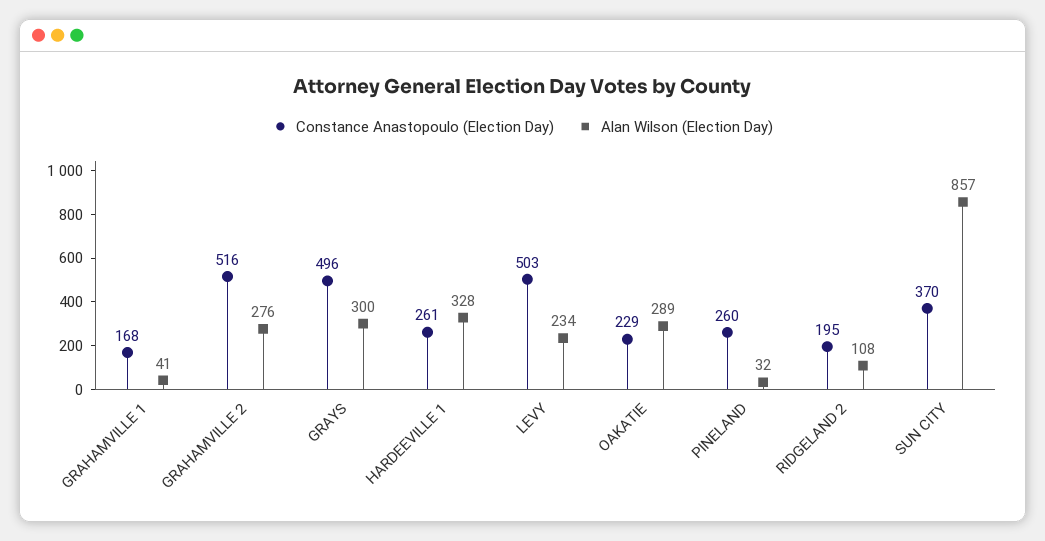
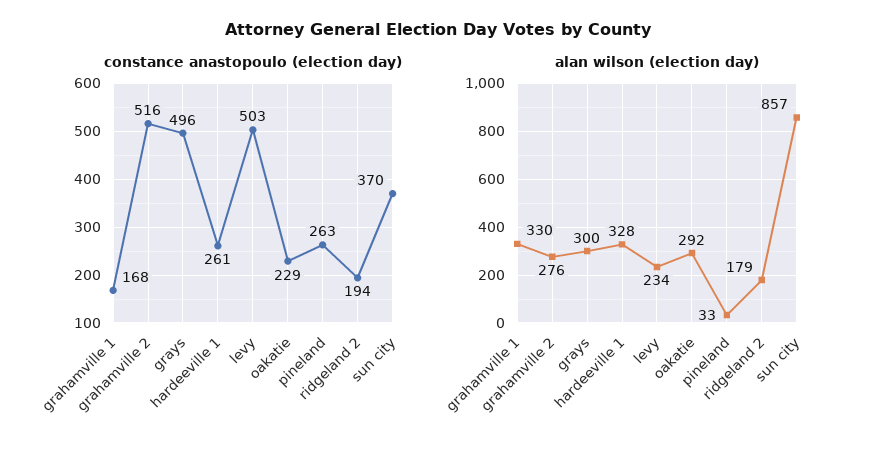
  {
    "Constance Anastopoulo (Election Day)": {
      "GRAHAMVILLE 1": 168,
      "GRAHAMVILLE 2": 516,
      "GRAYS": 496,
      "HARDEEVILLE 1": 261,
      "LEVY": 503,
      "OAKATIE": 229,
-     "PINELAND": 260,
+     "PINELAND": 263,
-     "RIDGELAND 2": 195,
+     "RIDGELAND 2": 194,
      "SUN CITY": 370
    },
    "Alan Wilson (Election Day)": {
-     "GRAHAMVILLE 1": 41,
+     "GRAHAMVILLE 1": 330,
      "GRAHAMVILLE 2": 276,
      "GRAYS": 300,
      "HARDEEVILLE 1": 328,
      "LEVY": 234,
-     "OAKATIE": 289,
+     "OAKATIE": 292,
-     "PINELAND": 32,
+     "PINELAND": 33,
-     "RIDGELAND 2": 108,
+     "RIDGELAND 2": 179,
      "SUN CITY": 857
    }
  }

